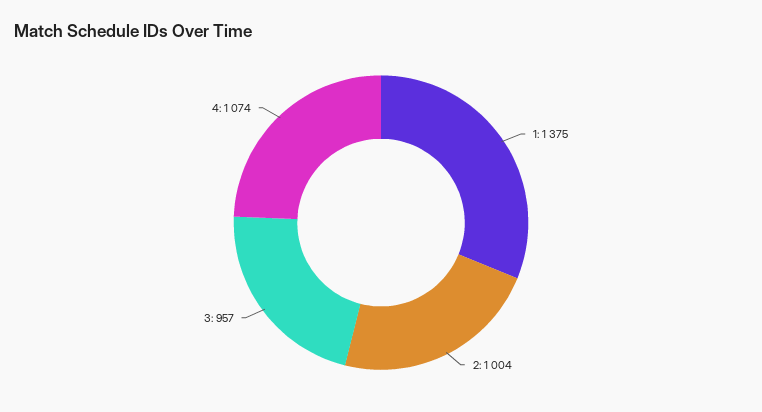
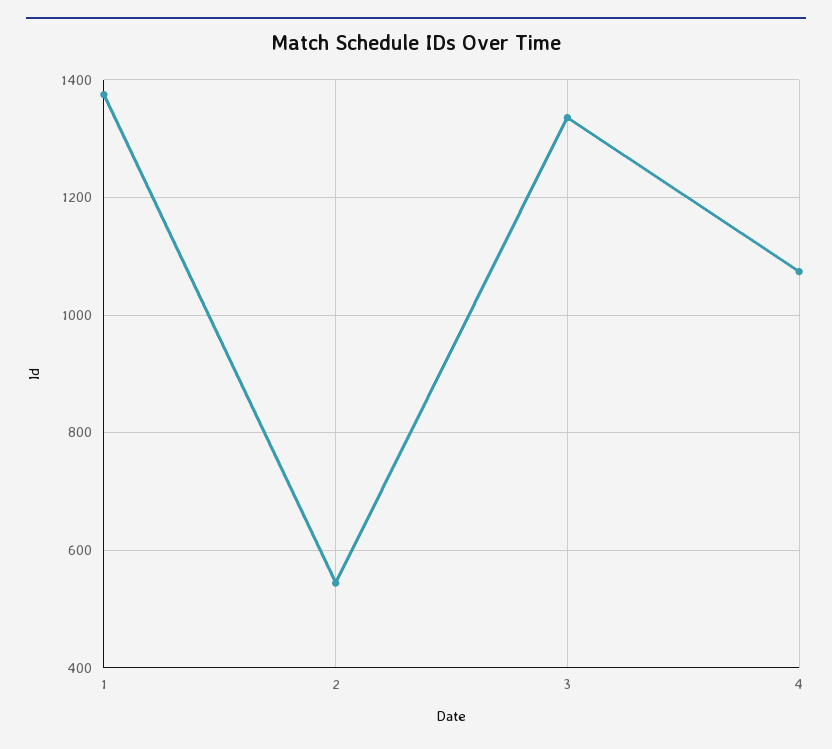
  {
    "1": 1375,
-   "2": 1004,
+   "2": 540,
-   "3": 957,
+   "3": 1340,
    "4": 1074
  }

